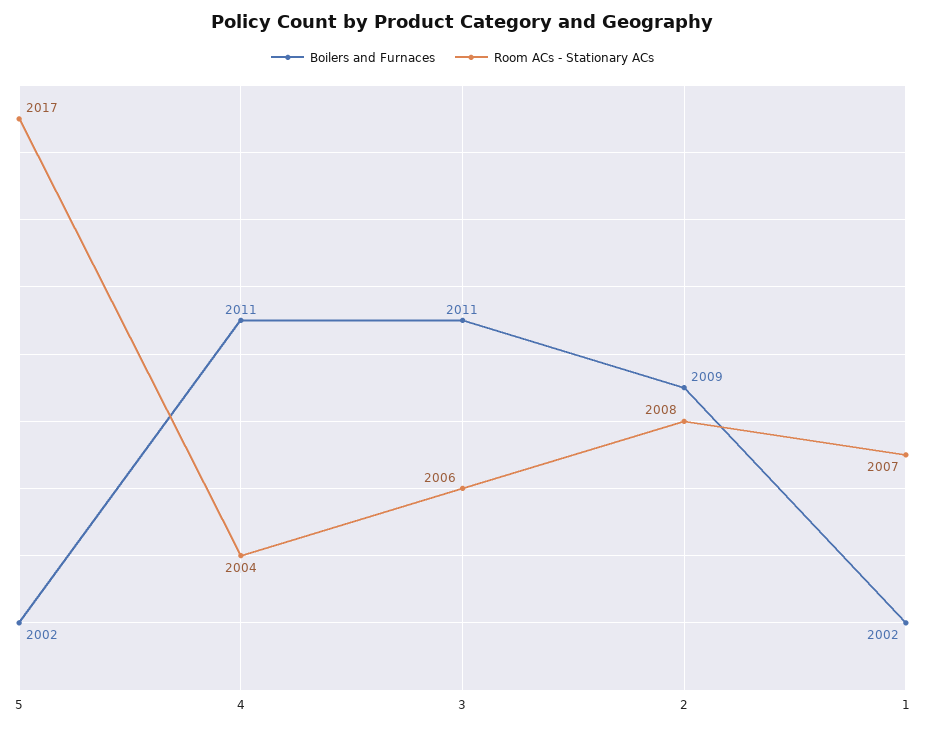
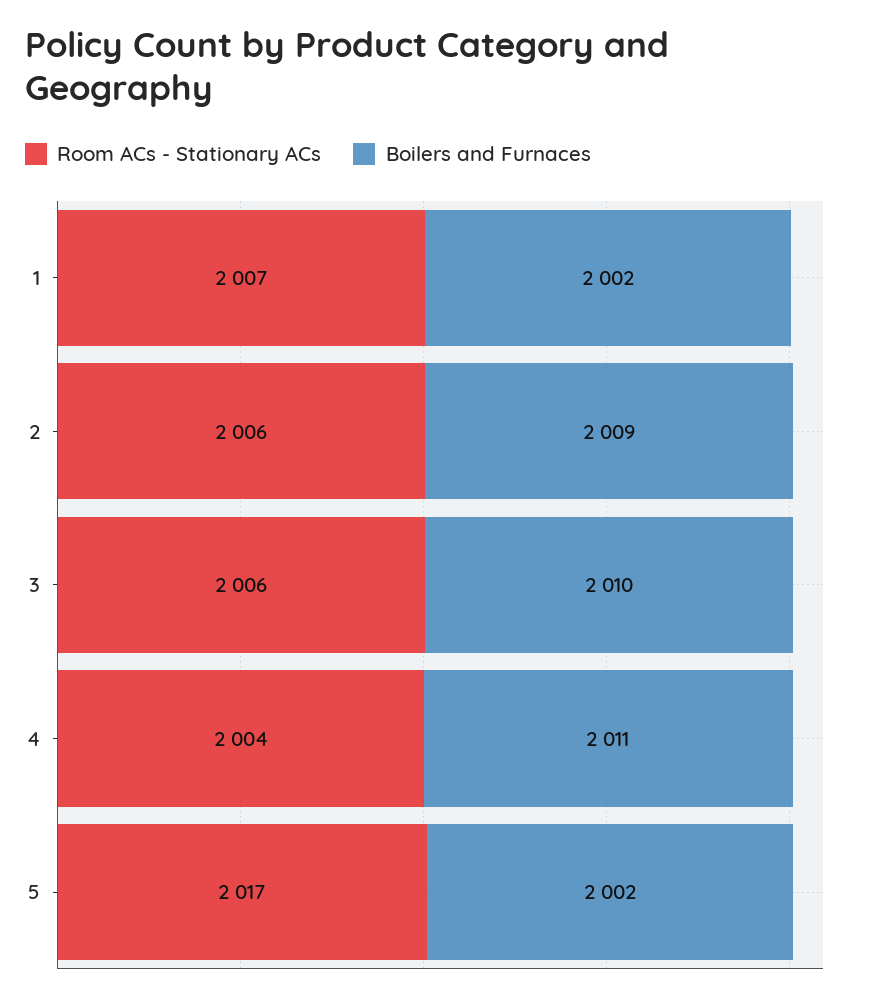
  {
    "Boilers and Furnaces": {
      "5": 2002,
      "4": 2011,
-     "3": 2011,
+     "3": 2010,
      "2": 2009,
      "1": 2002
    },
    "Room ACs - Stationary ACs": {
      "5": 2017,
      "4": 2004,
      "3": 2006,
-     "2": 2008,
+     "2": 2006,
      "1": 2007
    }
  }

